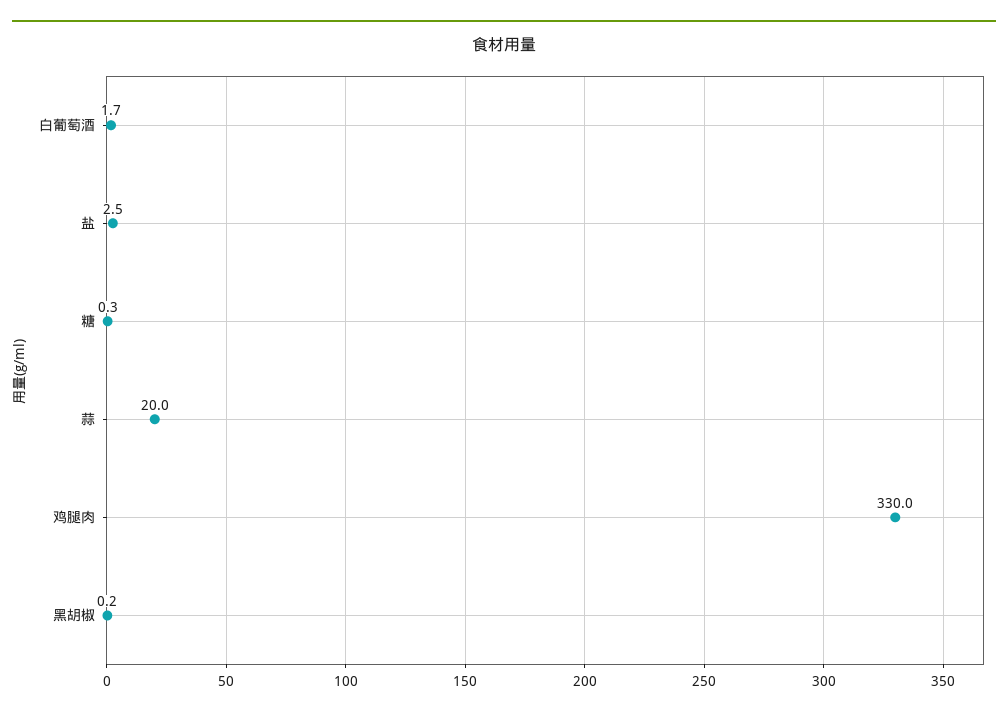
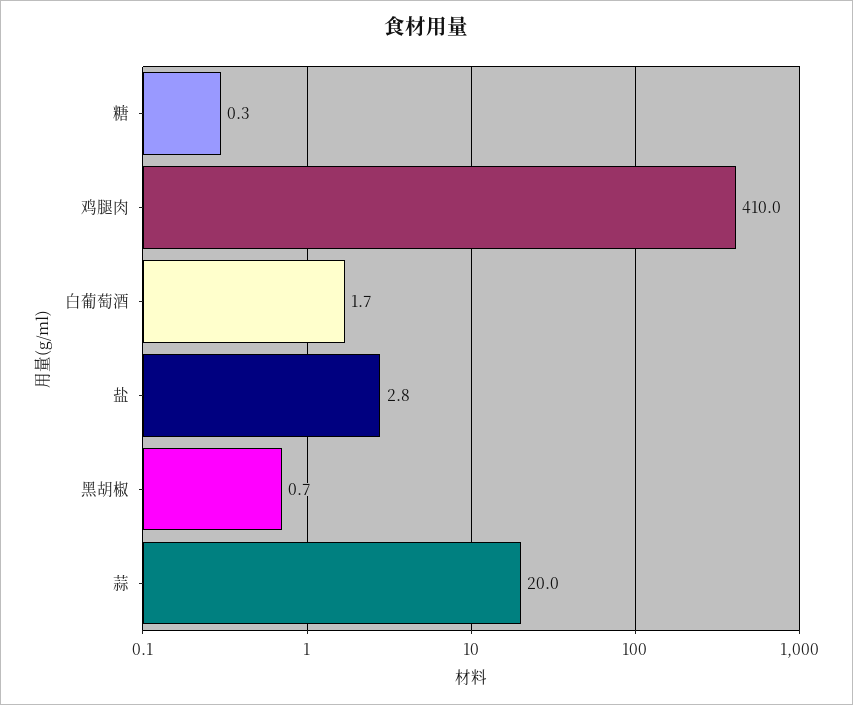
  {
    "白葡萄酒": 1.7,
-   "盐": 2.5,
+   "盐": 2.8,
    "糖": 0.3,
    "蒜": 20,
-   "鸡腿肉": 330,
+   "鸡腿肉": 410,
-   "黑胡椒": 0.2
+   "黑胡椒": 0.7
  }

